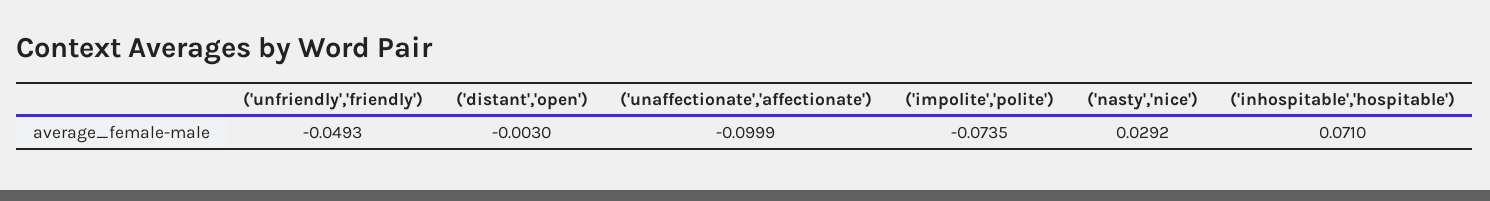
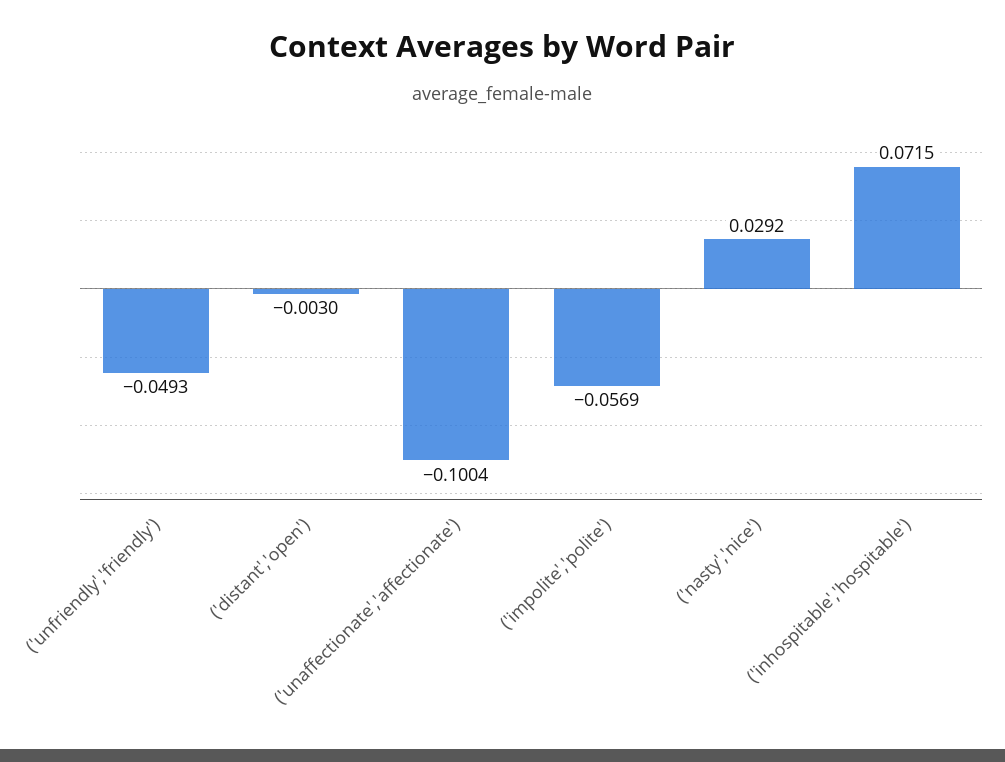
  {
    "('unfriendly','friendly')": -0.0493,
    "('distant','open')": -0.003,
-   "('unaffectionate','affectionate')": -0.0999,
+   "('unaffectionate','affectionate')": -0.1004,
-   "('impolite','polite')": -0.0735,
+   "('impolite','polite')": -0.0569,
    "('nasty','nice')": 0.0292,
-   "('inhospitable','hospitable')": 0.071
+   "('inhospitable','hospitable')": 0.0715
  }

